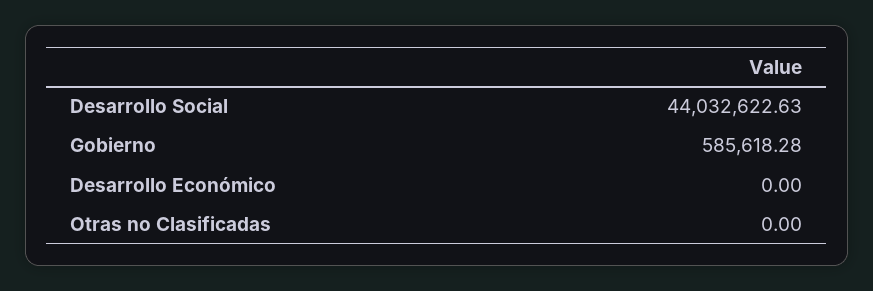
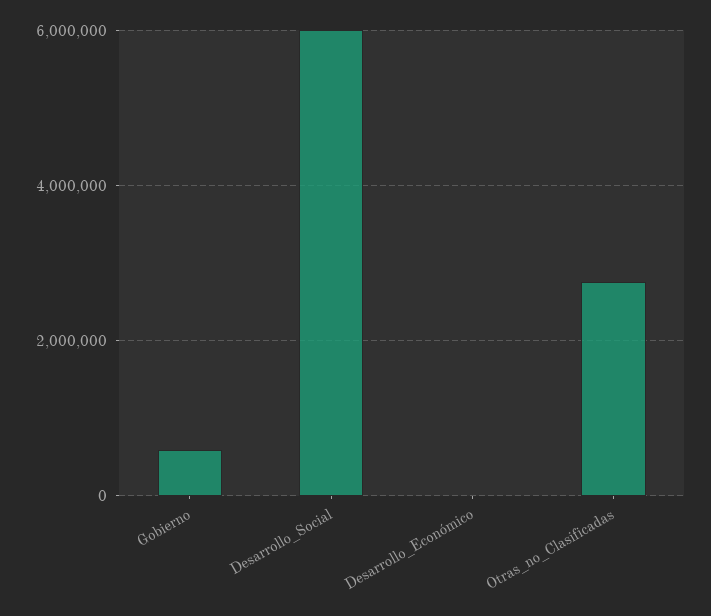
  {
-   "Desarrollo Social": 44032622.63,
+   "Desarrollo Social": 6000000,
    "Gobierno": 585618.28,
    "Desarrollo Económico": 0,
-   "Otras no Clasificadas": 0
+   "Otras no Clasificadas": 2800000
  }

